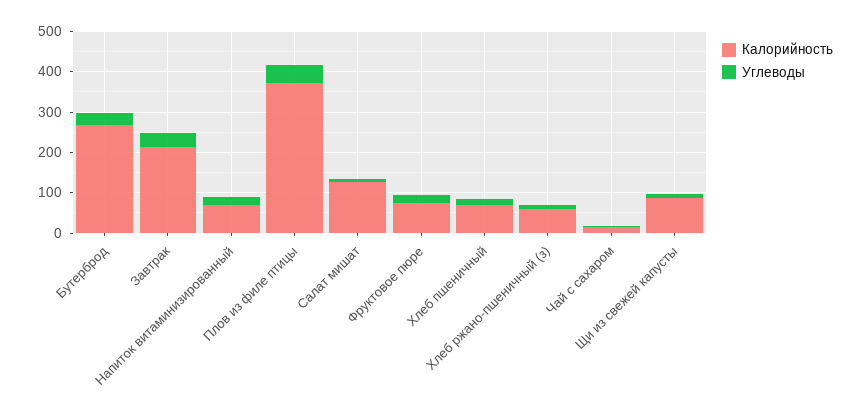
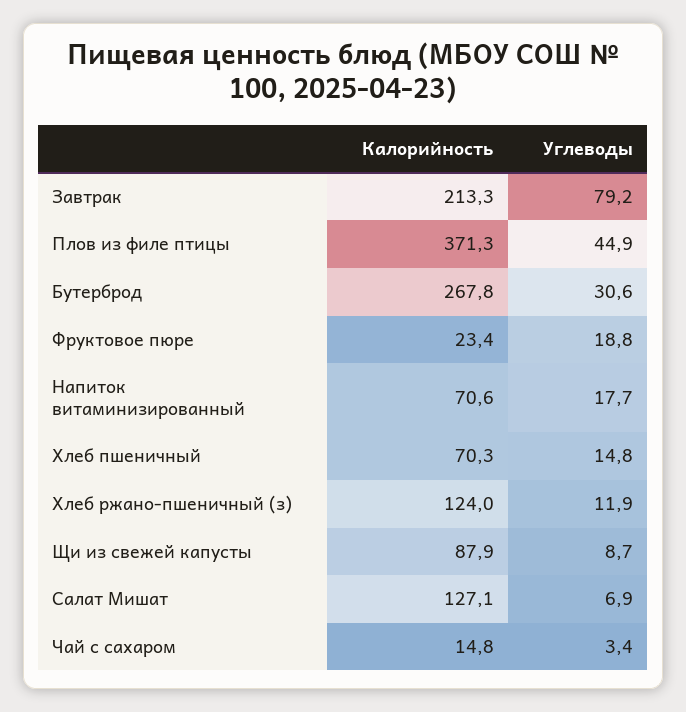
  {
    "Калорийность": {
      "Бутерброд": 267.8,
      "Завтрак": 213.3,
      "Напиток витаминизированный": 70.6,
      "Плов из филе птицы": 371.3,
      "Салат мишат": 127.1,
-     "Фруктовое пюре": 80,
+     "Фруктовое пюре": 23.4,
      "Хлеб пшеничный": 70.3,
-     "Хлеб ржано-пшеничный (з)": 60,
+     "Хлеб ржано-пшеничный (з)": 124,
      "Чай с сахаром": 14.8,
      "Щи из свежей капусты": 87.9
    },
    "Углеводы": {
      "Бутерброд": 30.6,
-     "Завтрак": 40,
+     "Завтрак": 79.2,
      "Напиток витаминизированный": 17.7,
      "Плов из филе птицы": 44.9,
      "Салат мишат": 6.9,
      "Фруктовое пюре": 18.8,
      "Хлеб пшеничный": 14.8,
      "Хлеб ржано-пшеничный (з)": 11.9,
      "Чай с сахаром": 3.4,
      "Щи из свежей капусты": 8.7
    }
  }

